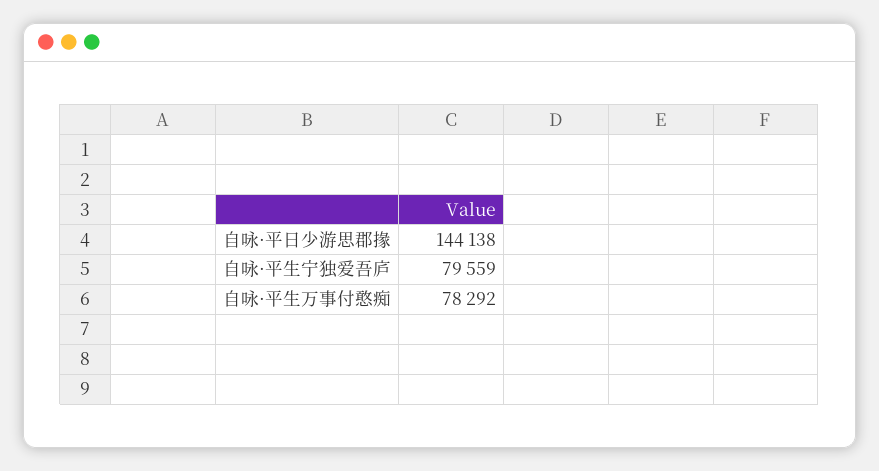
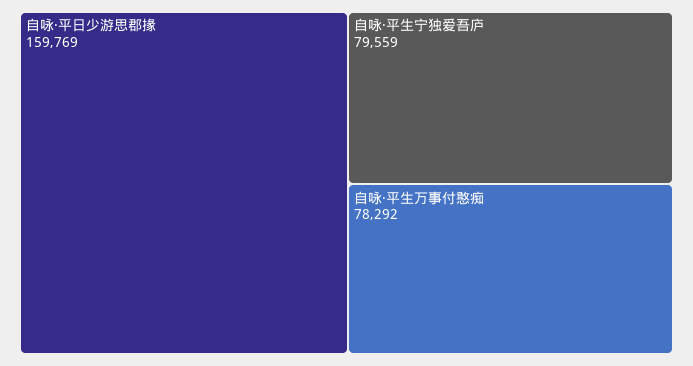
  {
-   "自咏·平日少游思郡掾": 144138,
+   "自咏·平日少游思郡掾": 159769,
    "自咏·平生宁独爱吾庐": 79559,
    "自咏·平生万事付憨痴": 78292
  }

